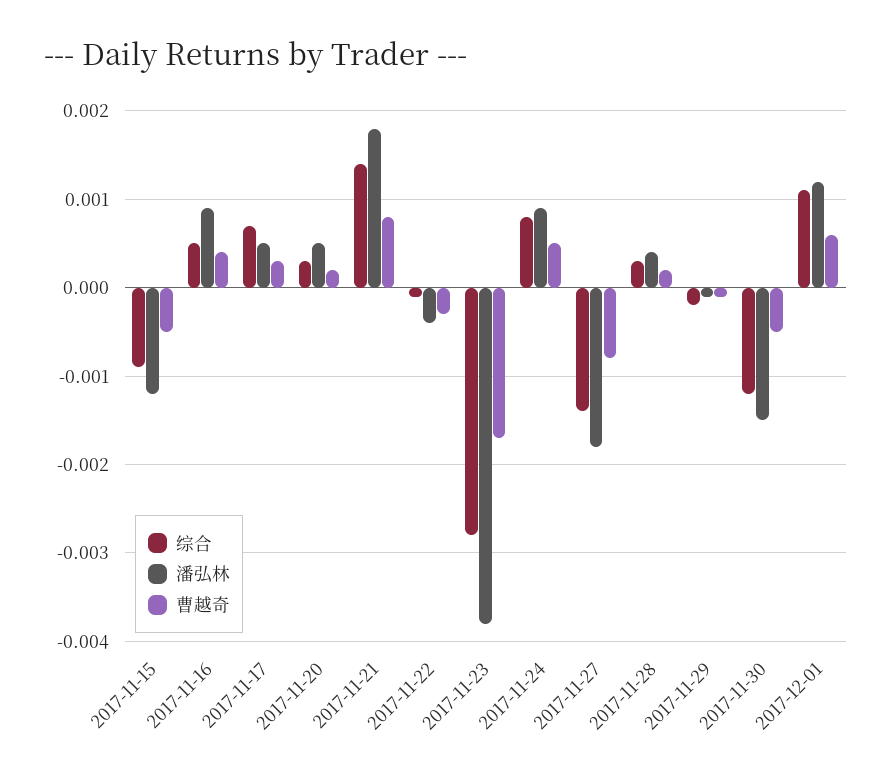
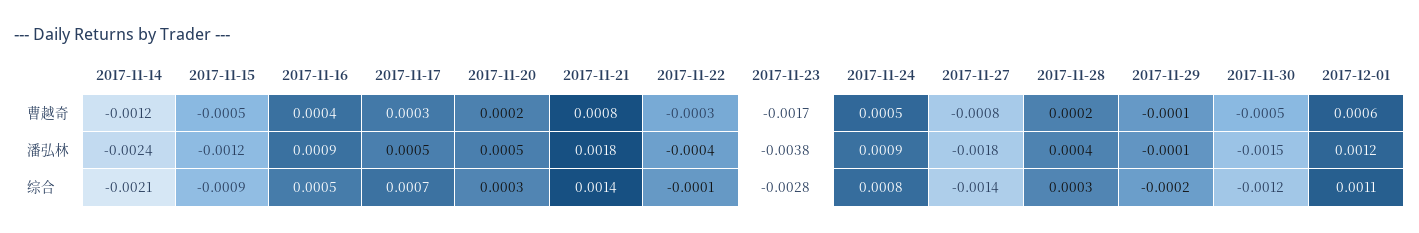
  {
    "综合": {
      "2017-11-15": -0.0009,
      "2017-11-16": 0.0005,
      "2017-11-17": 0.0007,
      "2017-11-20": 0.0003,
      "2017-11-21": 0.0014,
      "2017-11-22": -0.0001,
      "2017-11-23": -0.0028,
      "2017-11-24": 0.0008,
      "2017-11-27": -0.0014,
      "2017-11-28": 0.0003,
      "2017-11-29": -0.0002,
      "2017-11-30": -0.0012,
-     "2017-12-01": 0.0011
+     "2017-12-01": 0.0011,
+     "2017-11-14": -0.0021
    },
    "潘弘林": {
      "2017-11-15": -0.0012,
      "2017-11-16": 0.0009,
      "2017-11-17": 0.0005,
      "2017-11-20": 0.0005,
      "2017-11-21": 0.0018,
      "2017-11-22": -0.0004,
      "2017-11-23": -0.0038,
      "2017-11-24": 0.0009,
      "2017-11-27": -0.0018,
      "2017-11-28": 0.0004,
      "2017-11-29": -0.0001,
      "2017-11-30": -0.0015,
-     "2017-12-01": 0.0012
+     "2017-12-01": 0.0012,
+     "2017-11-14": -0.0024
    },
    "曹越奇": {
      "2017-11-15": -0.0005,
      "2017-11-16": 0.0004,
      "2017-11-17": 0.0003,
      "2017-11-20": 0.0002,
      "2017-11-21": 0.0008,
      "2017-11-22": -0.0003,
      "2017-11-23": -0.0017,
      "2017-11-24": 0.0005,
      "2017-11-27": -0.0008,
      "2017-11-28": 0.0002,
      "2017-11-29": -0.0001,
      "2017-11-30": -0.0005,
-     "2017-12-01": 0.0006
+     "2017-12-01": 0.0006,
+     "2017-11-14": -0.0012
    }
  }

